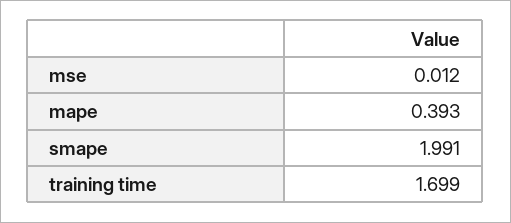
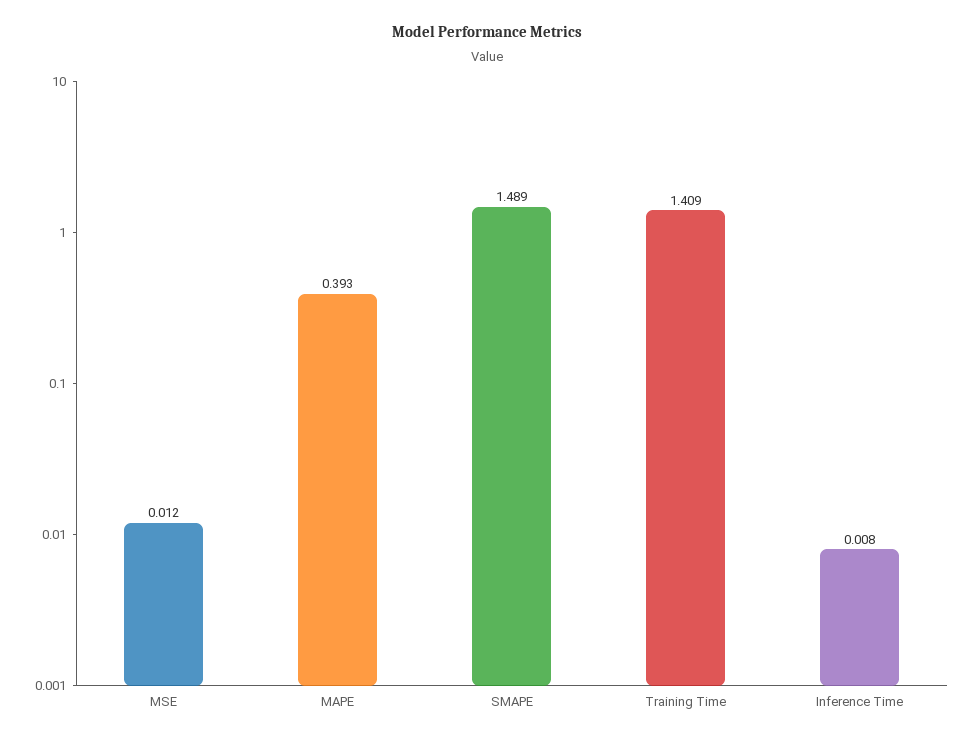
  {
    "mse": 0.012,
    "mape": 0.393,
-   "smape": 1.991,
+   "smape": 1.489,
-   "training time": 1.699
+   "training time": 1.409,
+   "Inference Time": 0.008
  }

